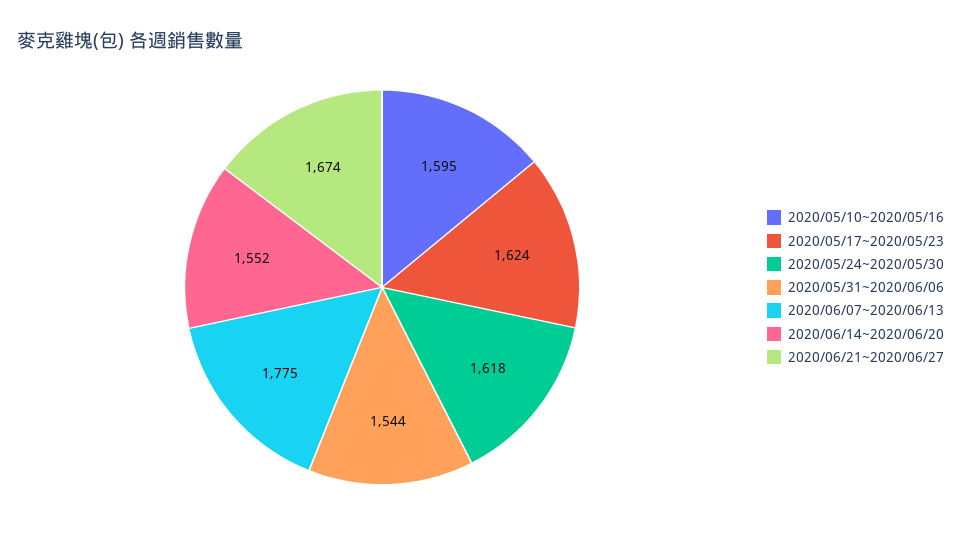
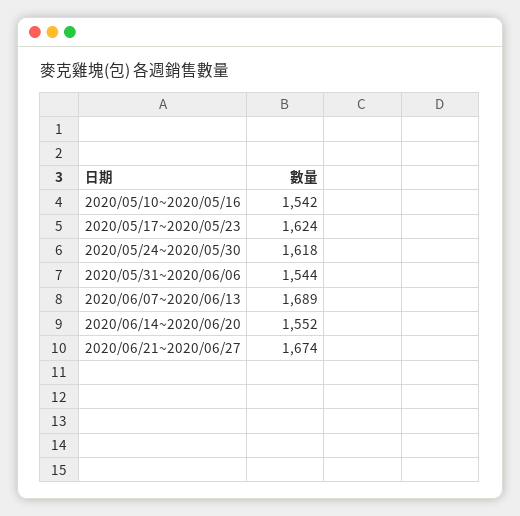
  {
-   "2020/05/10~2020/05/16": 1595,
+   "2020/05/10~2020/05/16": 1542,
    "2020/05/17~2020/05/23": 1624,
    "2020/05/24~2020/05/30": 1618,
    "2020/05/31~2020/06/06": 1544,
-   "2020/06/07~2020/06/13": 1775,
+   "2020/06/07~2020/06/13": 1689,
    "2020/06/14~2020/06/20": 1552,
    "2020/06/21~2020/06/27": 1674
  }

